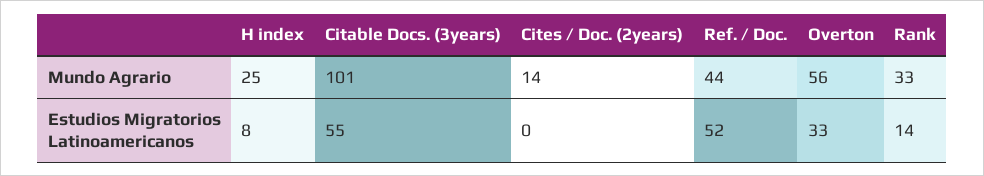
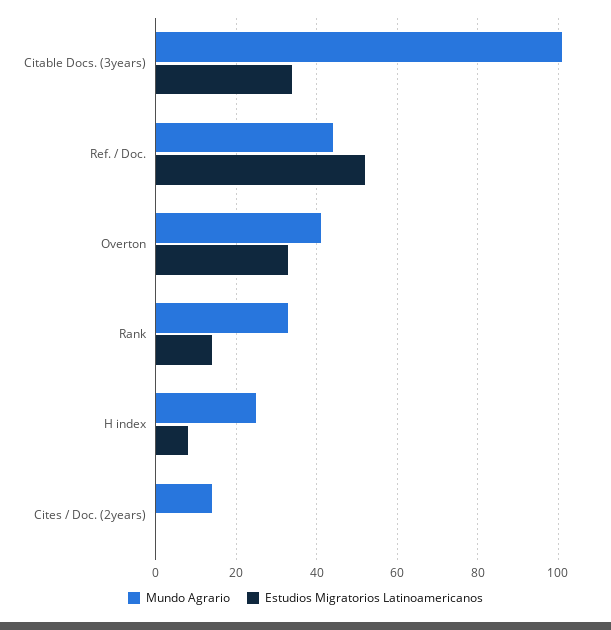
  {
    "Mundo Agrario": {
      "H index": 25,
      "Citable Docs. (3years)": 101,
      "Cites / Doc. (2years)": 14,
      "Ref. / Doc.": 44,
-     "Overton": 56,
+     "Overton": 40,
      "Rank": 33
    },
    "Estudios Migratorios Latinoamericanos": {
      "H index": 8,
-     "Citable Docs. (3years)": 55,
+     "Citable Docs. (3years)": 35,
      "Cites / Doc. (2years)": 0,
      "Ref. / Doc.": 52,
      "Overton": 33,
      "Rank": 14
    }
  }

